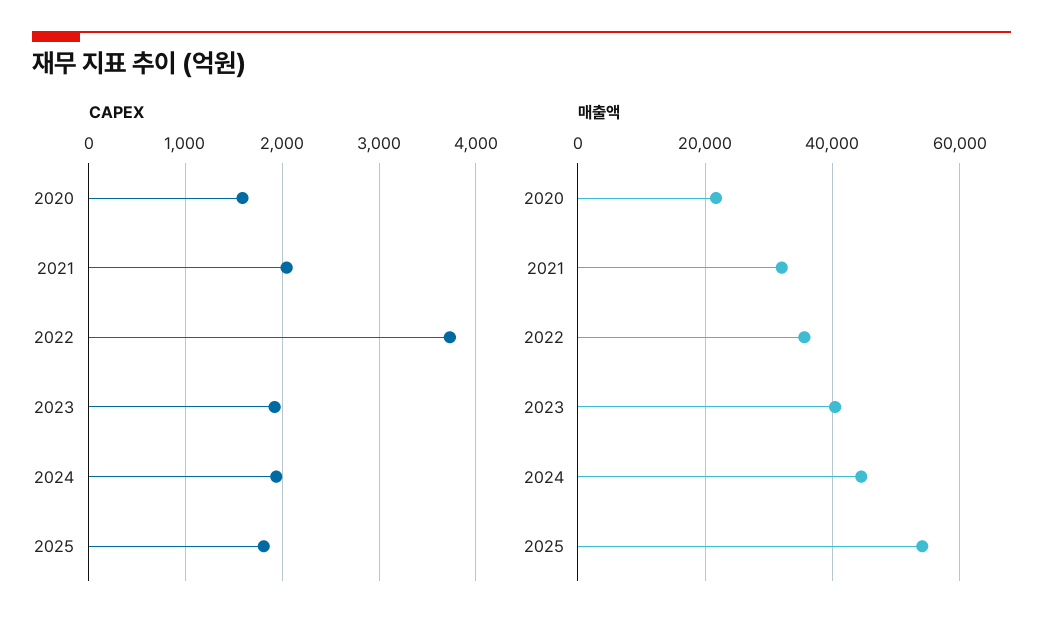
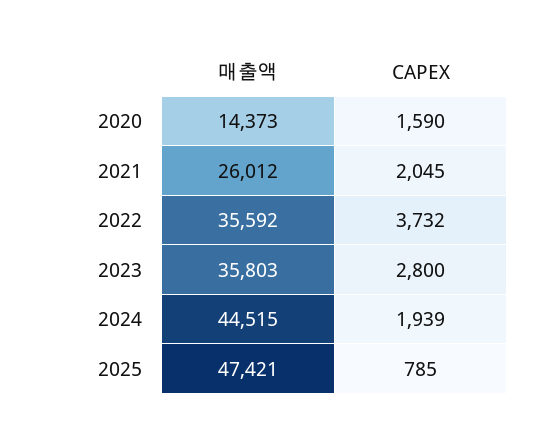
  {
    "CAPEX": {
      "2020": 1590,
      "2021": 2045,
      "2022": 3732,
-     "2023": 1900,
+     "2023": 2800,
      "2024": 1939,
-     "2025": 1800
+     "2025": 785
    },
    "매출액": {
-     "2020": 22000,
+     "2020": 14373,
-     "2021": 32000,
+     "2021": 26012,
      "2022": 35592,
-     "2023": 40000,
+     "2023": 35803,
      "2024": 44515,
-     "2025": 54000
+     "2025": 47421
    }
  }

